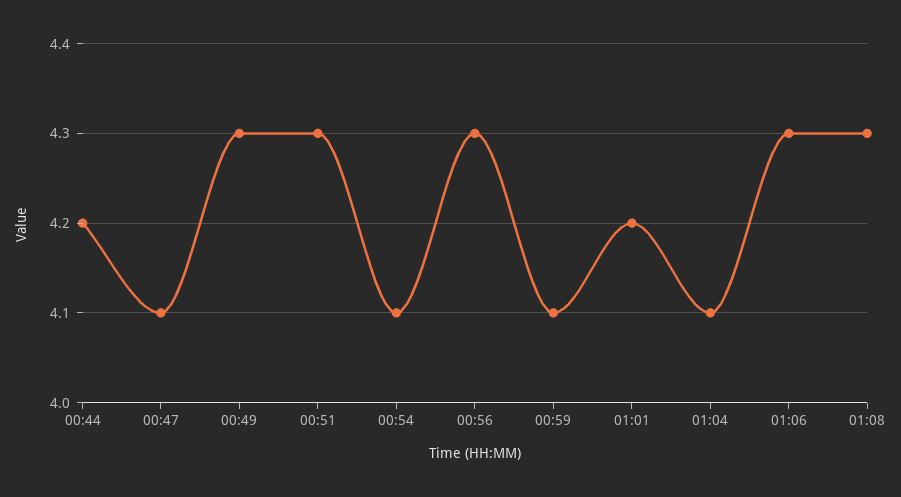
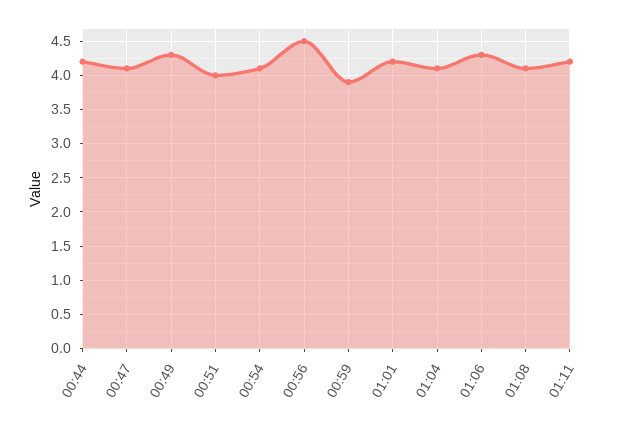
  {
    "00:44": 4.2,
    "00:47": 4.1,
    "00:49": 4.3,
-   "00:51": 4.3,
+   "00:51": 4,
    "00:54": 4.1,
-   "00:56": 4.3,
+   "00:56": 4.5,
-   "00:59": 4.1,
+   "00:59": 3.9,
    "01:01": 4.2,
    "01:04": 4.1,
    "01:06": 4.3,
-   "01:08": 4.3
+   "01:08": 4.1,
+   "01:11": 4.2
  }

